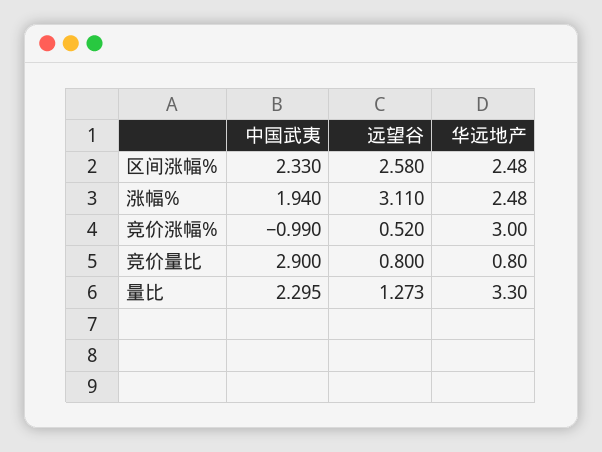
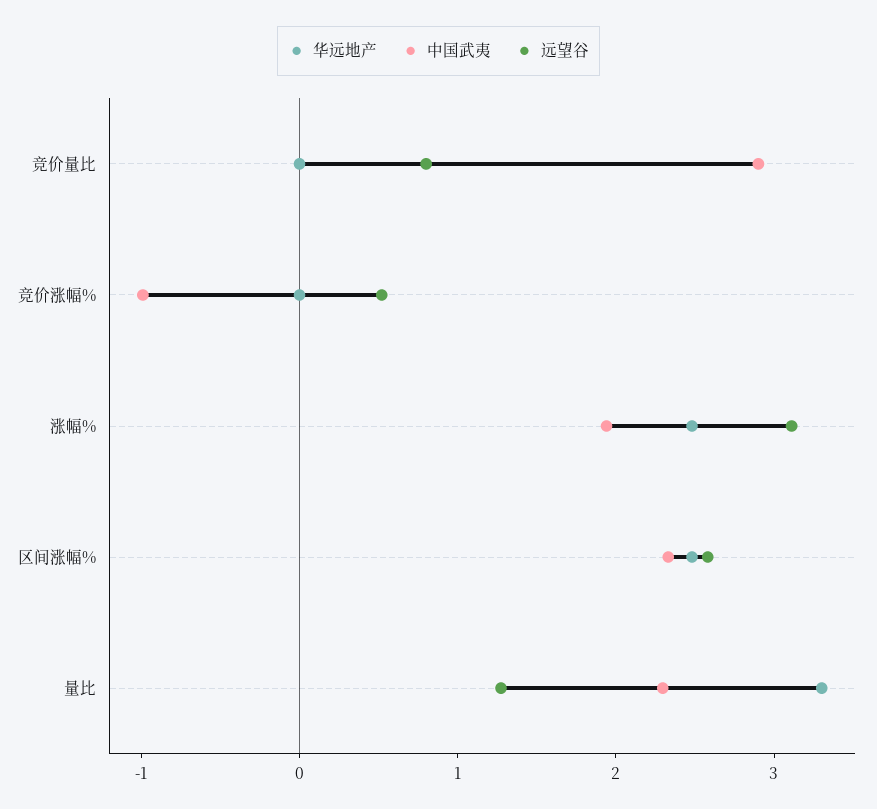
  {
    "中国武夷": {
      "区间涨幅%": 2.33,
      "涨幅%": 1.94,
      "竞价涨幅%": -0.99,
      "竞价量比": 2.9,
      "量比": 2.295
    },
    "远望谷": {
      "区间涨幅%": 2.58,
      "涨幅%": 3.11,
      "竞价涨幅%": 0.52,
      "竞价量比": 0.8,
      "量比": 1.273
    },
    "华远地产": {
      "区间涨幅%": 2.48,
      "涨幅%": 2.48,
-     "竞价涨幅%": 3,
+     "竞价涨幅%": 0,
-     "竞价量比": 0.8,
+     "竞价量比": 0,
      "量比": 3.3
    }
  }

